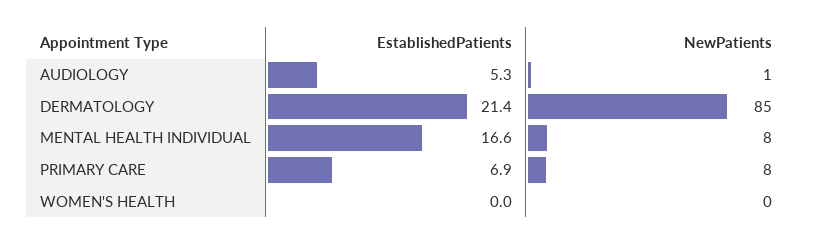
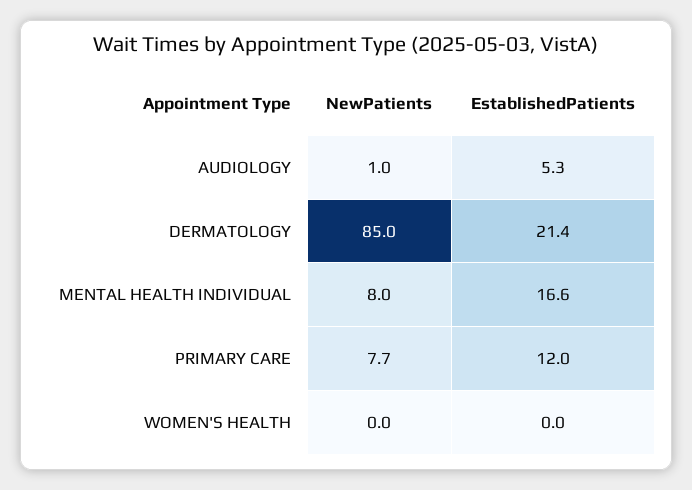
  {
    "EstablishedPatients": {
      "AUDIOLOGY": 5.3,
      "DERMATOLOGY": 21.4,
      "MENTAL HEALTH INDIVIDUAL": 16.6,
-     "PRIMARY CARE": 6.9,
+     "PRIMARY CARE": 12,
      "WOMEN'S HEALTH": 0
    },
    "NewPatients": {
      "AUDIOLOGY": 1,
      "DERMATOLOGY": 85,
      "MENTAL HEALTH INDIVIDUAL": 8,
      "PRIMARY CARE": 7.7,
      "WOMEN'S HEALTH": 0
    }
  }

